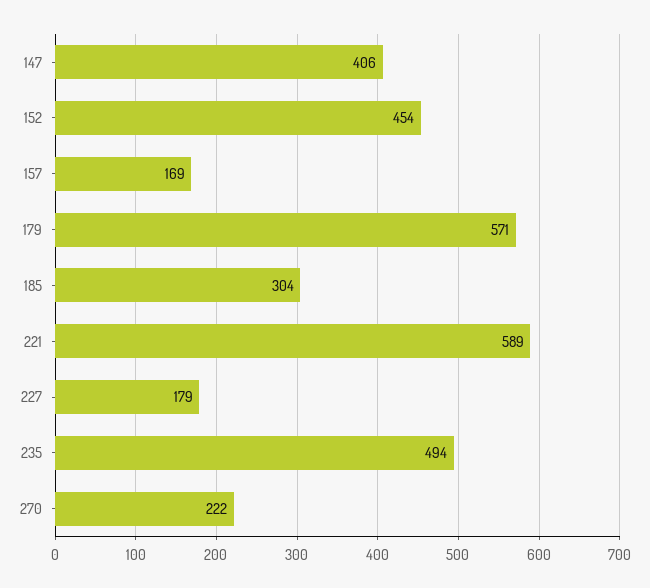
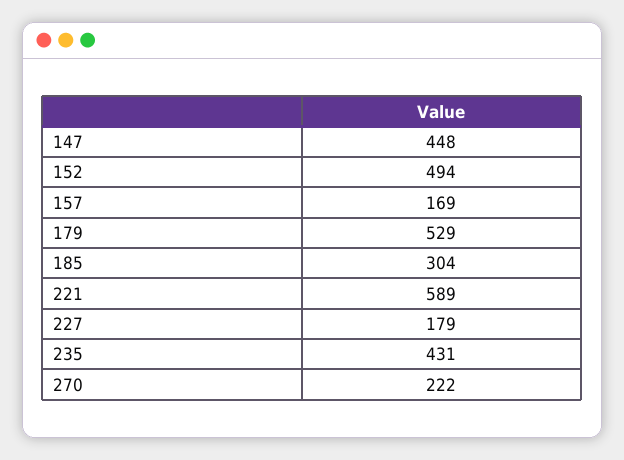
  {
-   "147": 406,
+   "147": 448,
-   "152": 454,
+   "152": 494,
    "157": 169,
-   "179": 571,
+   "179": 529,
    "185": 304,
    "221": 589,
    "227": 179,
-   "235": 494,
+   "235": 431,
    "270": 222
  }

